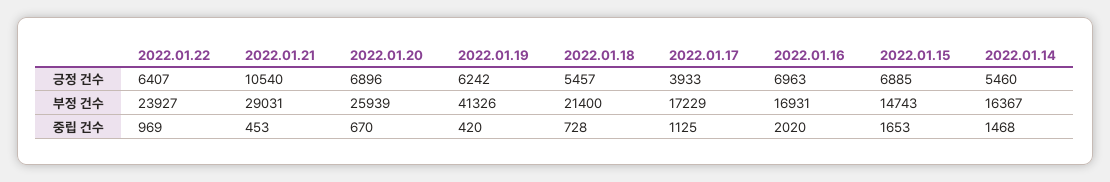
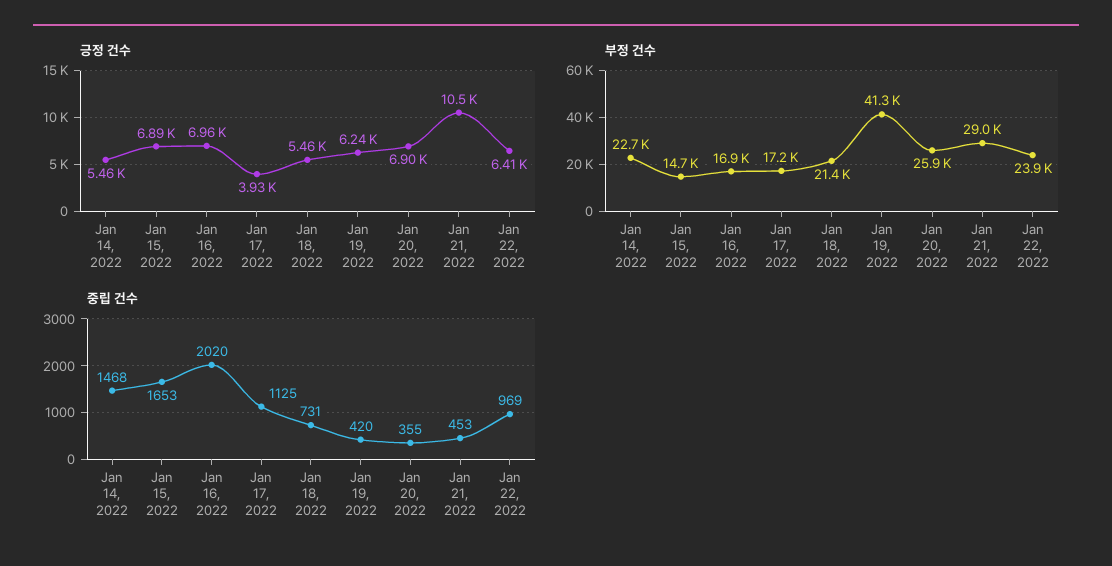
  {
    "긍정 건수": {
      "2022.01.22": 6407,
      "2022.01.21": 10540,
      "2022.01.20": 6896,
      "2022.01.19": 6242,
      "2022.01.18": 5457,
      "2022.01.17": 3933,
      "2022.01.16": 6963,
      "2022.01.15": 6885,
      "2022.01.14": 5460
    },
    "부정 건수": {
      "2022.01.22": 23927,
      "2022.01.21": 29031,
      "2022.01.20": 25939,
      "2022.01.19": 41326,
      "2022.01.18": 21400,
      "2022.01.17": 17229,
      "2022.01.16": 16931,
      "2022.01.15": 14743,
-     "2022.01.14": 16367
+     "2022.01.14": 22700
    },
    "중립 건수": {
      "2022.01.22": 969,
      "2022.01.21": 453,
-     "2022.01.20": 670,
+     "2022.01.20": 355,
      "2022.01.19": 420,
-     "2022.01.18": 728,
+     "2022.01.18": 731,
      "2022.01.17": 1125,
      "2022.01.16": 2020,
      "2022.01.15": 1653,
      "2022.01.14": 1468
    }
  }

